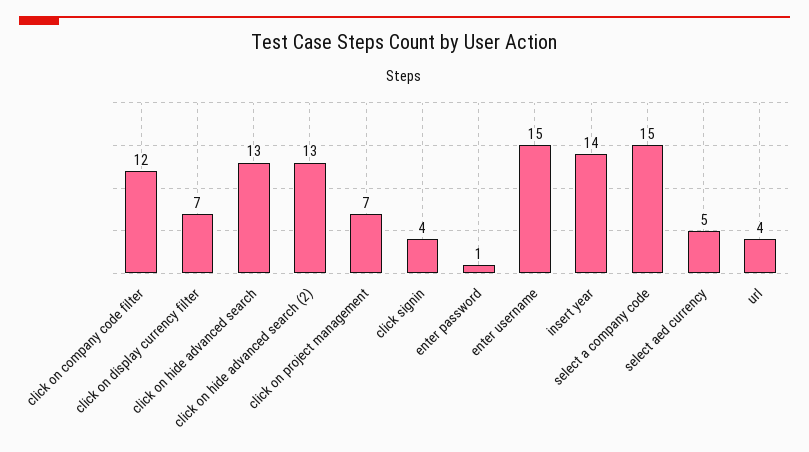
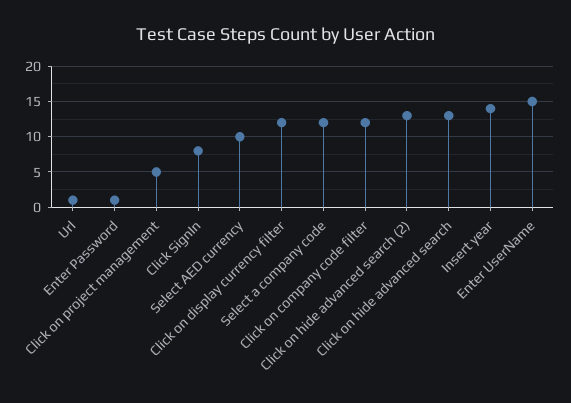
  {
    "click on company code filter": 12,
-   "click on display currency filter": 7,
+   "click on display currency filter": 12,
    "click on hide advanced search": 13,
    "click on hide advanced search (2)": 13,
-   "click on project management": 7,
+   "click on project management": 5,
-   "click signin": 4,
+   "click signin": 8,
    "enter password": 1,
    "enter username": 15,
    "insert year": 14,
-   "select a company code": 15,
+   "select a company code": 12,
-   "select aed currency": 5,
+   "select aed currency": 10,
-   "url": 4
+   "url": 1
  }

